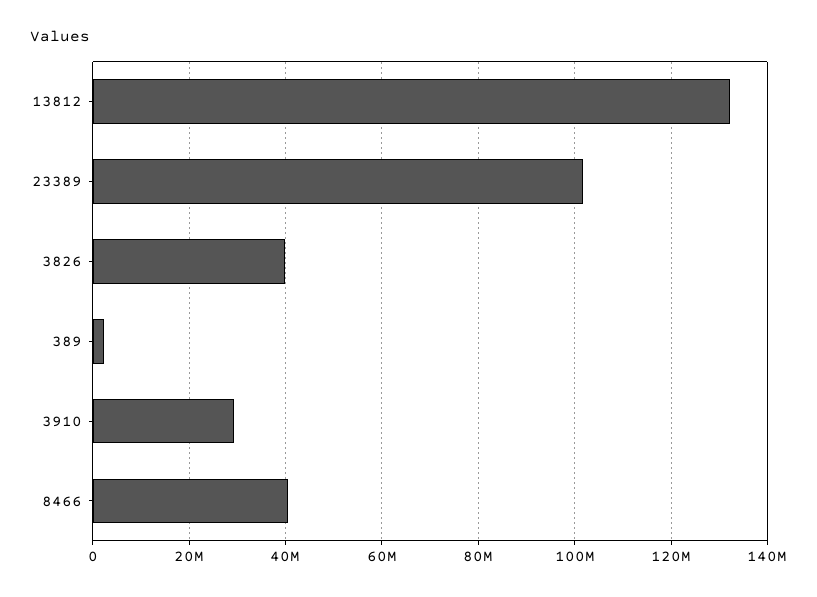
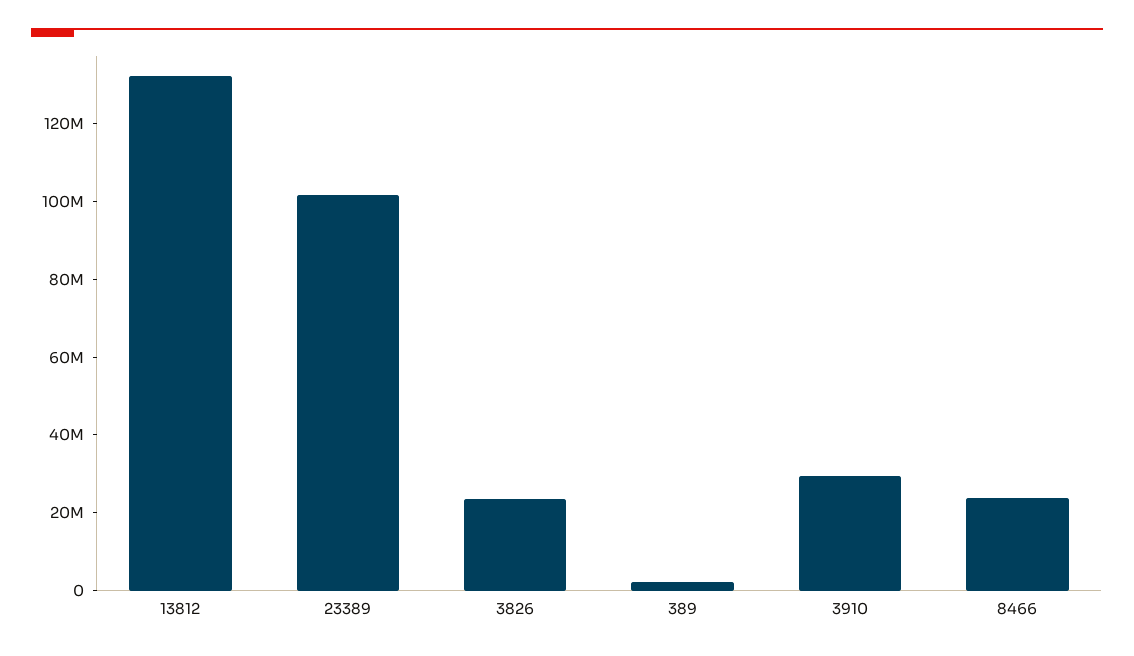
  {
    "13812": 132000000,
    "23389": 102000000,
-   "3826": 40000000,
+   "3826": 25000000,
    "389": 2000000,
    "3910": 30000000,
-   "8466": 40000000
+   "8466": 25000000
  }

